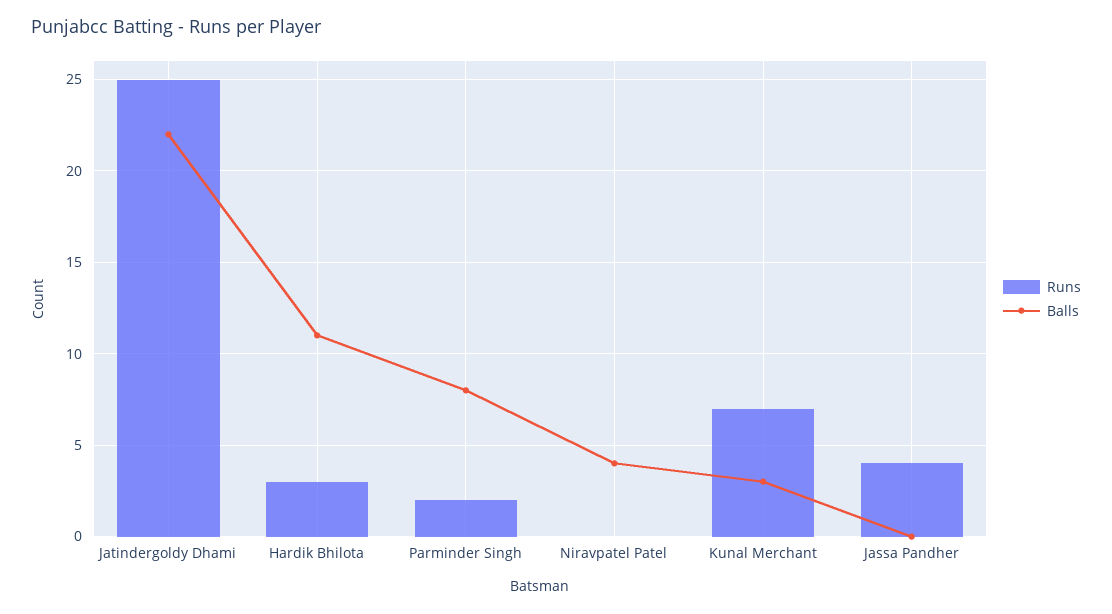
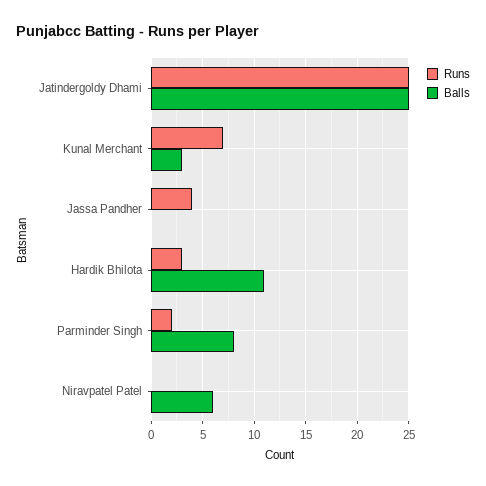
  {
    "Runs": {
      "Jatindergoldy Dhami": 25,
      "Hardik Bhilota": 3,
      "Parminder Singh": 2,
      "Niravpatel Patel": 0,
      "Kunal Merchant": 7,
      "Jassa Pandher": 4
    },
    "Balls": {
-     "Jatindergoldy Dhami": 22,
+     "Jatindergoldy Dhami": 25,
      "Hardik Bhilota": 11,
      "Parminder Singh": 8,
-     "Niravpatel Patel": 4,
+     "Niravpatel Patel": 6,
      "Kunal Merchant": 3,
      "Jassa Pandher": 0
    }
  }

